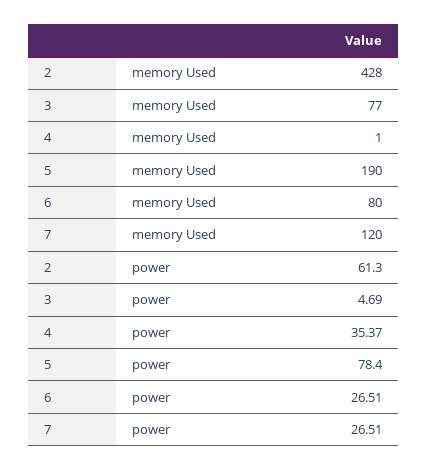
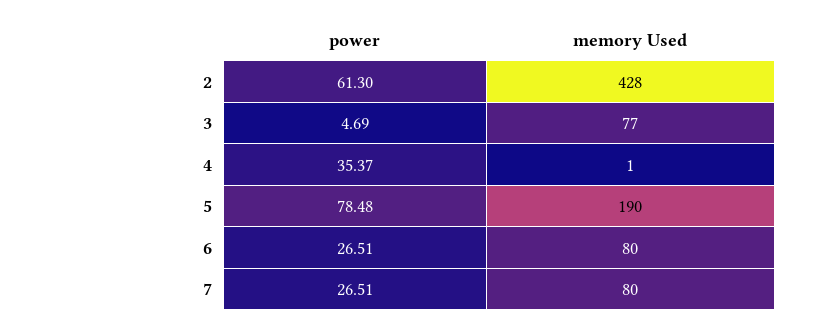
  {
    "2": {
      "memory Used": 428,
      "power": 61.3
    },
    "3": {
      "memory Used": 77,
      "power": 4.69
    },
    "4": {
      "memory Used": 1,
      "power": 35.37
    },
    "5": {
      "memory Used": 190,
-     "power": 78.4
+     "power": 78.48
    },
    "6": {
      "memory Used": 80,
      "power": 26.51
    },
    "7": {
-     "memory Used": 120,
+     "memory Used": 80,
      "power": 26.51
    }
  }

